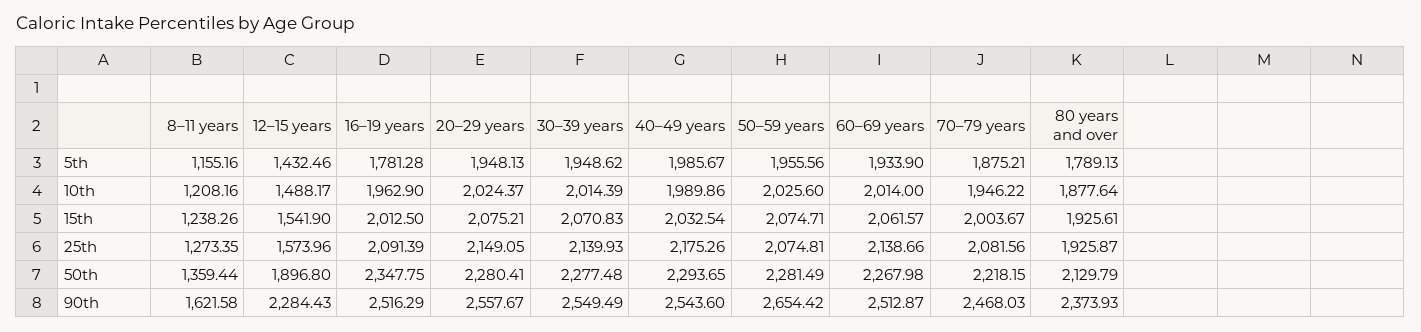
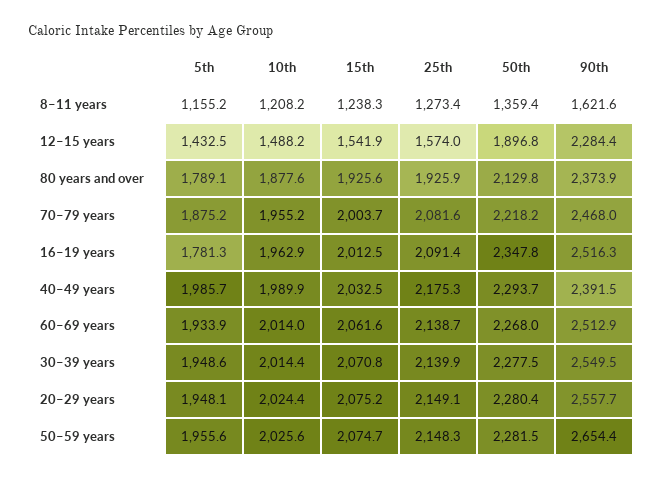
  {
    "8–11 years": {
      "5th": 1155.16,
      "10th": 1208.16,
      "15th": 1238.26,
      "25th": 1273.35,
      "50th": 1359.44,
      "90th": 1621.58
    },
    "12–15 years": {
      "5th": 1432.46,
      "10th": 1488.17,
      "15th": 1541.9,
      "25th": 1573.96,
      "50th": 1896.8,
      "90th": 2284.43
    },
    "16–19 years": {
      "5th": 1781.28,
      "10th": 1962.9,
      "15th": 2012.5,
      "25th": 2091.39,
      "50th": 2347.75,
      "90th": 2516.29
    },
    "20–29 years": {
      "5th": 1948.13,
      "10th": 2024.37,
      "15th": 2075.21,
      "25th": 2149.05,
      "50th": 2280.41,
      "90th": 2557.67
    },
    "30–39 years": {
      "5th": 1948.62,
      "10th": 2014.39,
      "15th": 2070.83,
      "25th": 2139.93,
      "50th": 2277.48,
      "90th": 2549.49
    },
    "40–49 years": {
      "5th": 1985.67,
      "10th": 1989.86,
      "15th": 2032.54,
      "25th": 2175.26,
      "50th": 2293.65,
-     "90th": 2543.6
+     "90th": 2391.5
    },
    "50–59 years": {
      "5th": 1955.56,
      "10th": 2025.6,
      "15th": 2074.71,
-     "25th": 2074.81,
+     "25th": 2148.3,
      "50th": 2281.49,
      "90th": 2654.42
    },
    "60–69 years": {
      "5th": 1933.9,
      "10th": 2014,
      "15th": 2061.57,
      "25th": 2138.66,
      "50th": 2267.98,
      "90th": 2512.87
    },
    "70–79 years": {
      "5th": 1875.21,
-     "10th": 1946.22,
+     "10th": 1955.2,
      "15th": 2003.67,
      "25th": 2081.56,
      "50th": 2218.15,
      "90th": 2468.03
    },
    "80 years and over": {
      "5th": 1789.13,
      "10th": 1877.64,
      "15th": 1925.61,
      "25th": 1925.87,
      "50th": 2129.79,
      "90th": 2373.93
    }
  }

